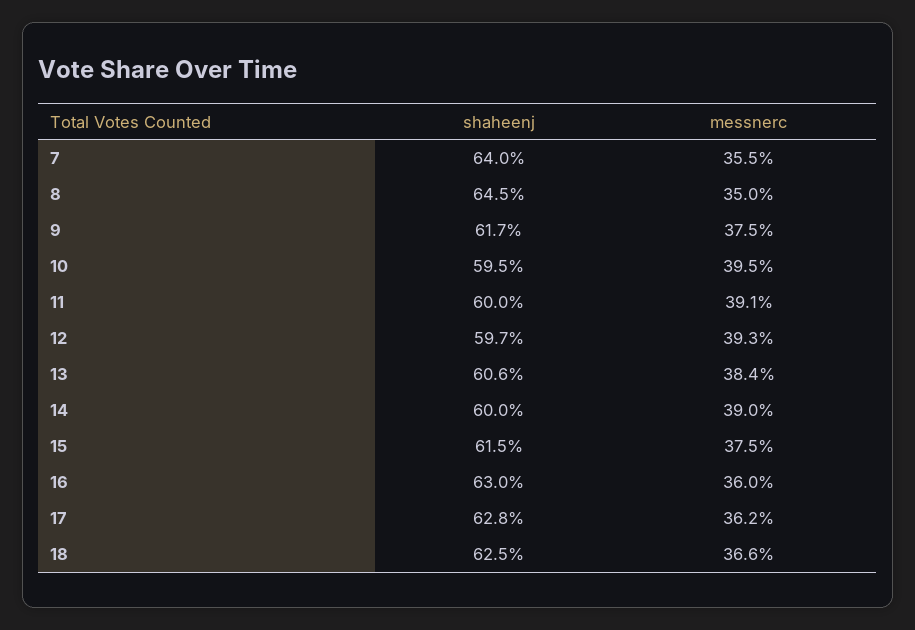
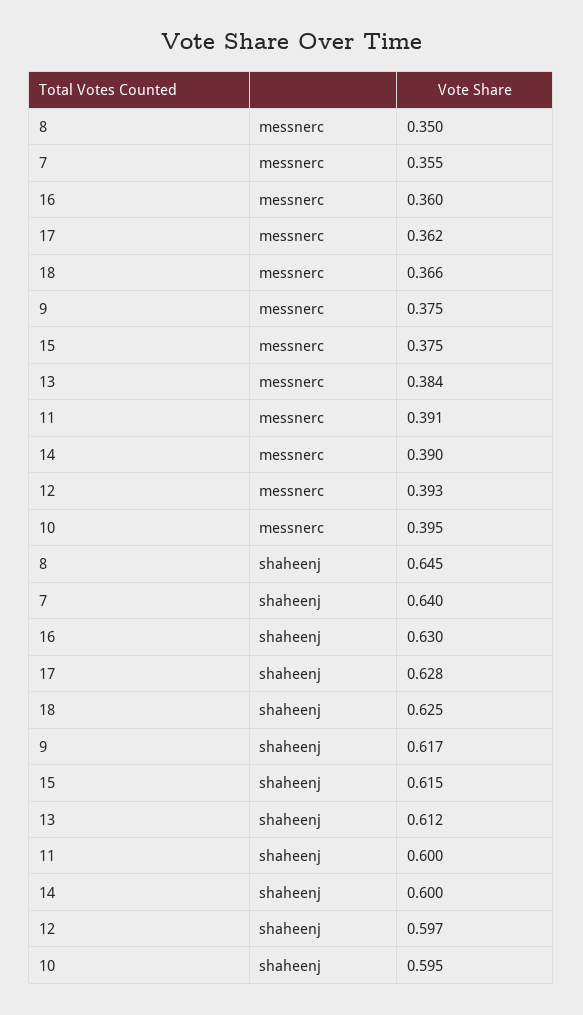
  {
    "shaheenj": {
      "7": 0.64,
      "8": 0.645,
      "9": 0.617,
      "10": 0.595,
      "11": 0.6,
      "12": 0.597,
-     "13": 0.606,
+     "13": 0.612,
      "14": 0.6,
      "15": 0.615,
      "16": 0.63,
      "17": 0.628,
      "18": 0.625
    },
    "messnerc": {
      "7": 0.355,
      "8": 0.35,
      "9": 0.375,
      "10": 0.395,
      "11": 0.391,
      "12": 0.393,
      "13": 0.384,
      "14": 0.39,
      "15": 0.375,
      "16": 0.36,
      "17": 0.362,
      "18": 0.366
    }
  }

